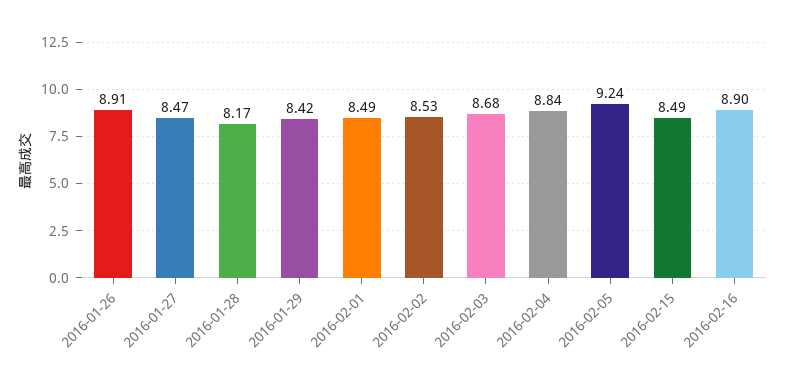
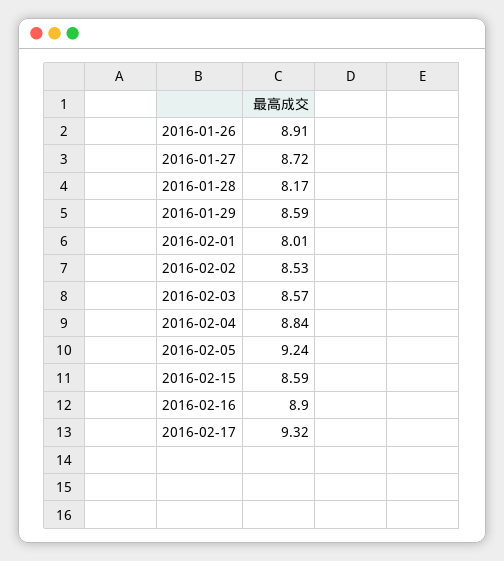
  {
    "2016-01-26": 8.91,
-   "2016-01-27": 8.47,
+   "2016-01-27": 8.72,
    "2016-01-28": 8.17,
-   "2016-01-29": 8.42,
+   "2016-01-29": 8.59,
-   "2016-02-01": 8.49,
+   "2016-02-01": 8.01,
    "2016-02-02": 8.53,
-   "2016-02-03": 8.68,
+   "2016-02-03": 8.57,
    "2016-02-04": 8.84,
    "2016-02-05": 9.24,
-   "2016-02-15": 8.49,
+   "2016-02-15": 8.59,
-   "2016-02-16": 8.9
+   "2016-02-16": 8.9,
+   "2016-02-17": 9.32
  }

